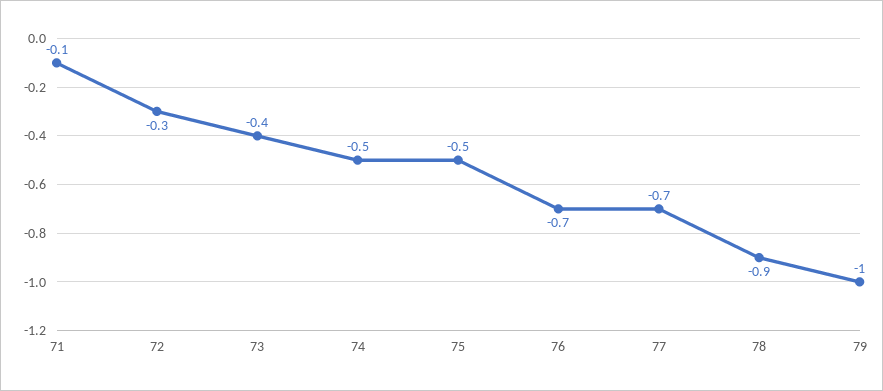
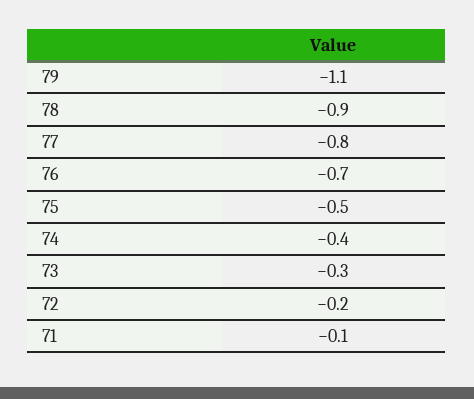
  {
    "71": -0.1,
-   "72": -0.3,
+   "72": -0.2,
-   "73": -0.4,
+   "73": -0.3,
-   "74": -0.5,
+   "74": -0.4,
    "75": -0.5,
    "76": -0.7,
-   "77": -0.7,
+   "77": -0.8,
    "78": -0.9,
-   "79": -1
+   "79": -1.1
  }

